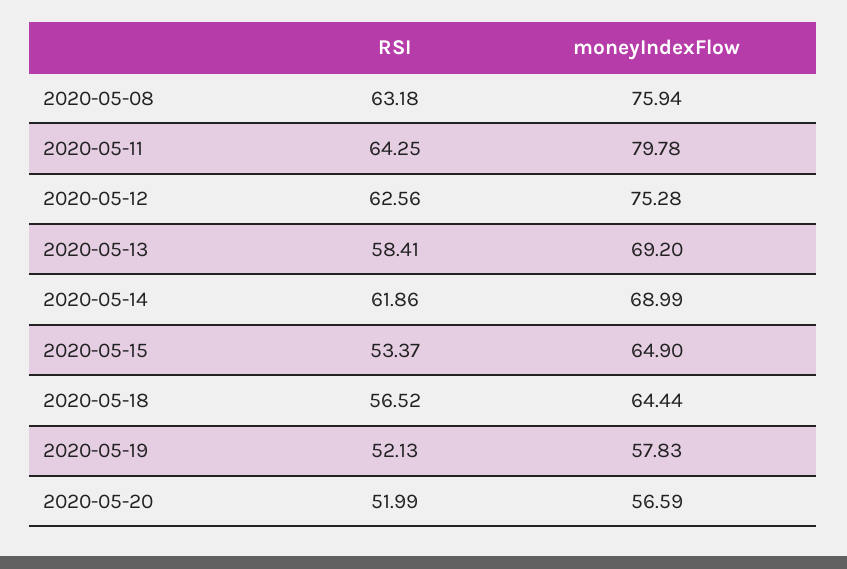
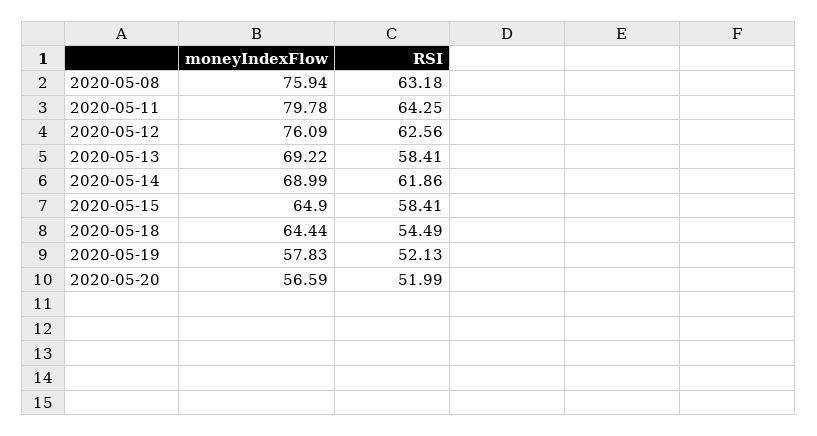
  {
    "RSI": {
      "2020-05-08": 63.18,
      "2020-05-11": 64.25,
      "2020-05-12": 62.56,
      "2020-05-13": 58.41,
      "2020-05-14": 61.86,
-     "2020-05-15": 53.37,
+     "2020-05-15": 58.41,
-     "2020-05-18": 56.52,
+     "2020-05-18": 54.49,
      "2020-05-19": 52.13,
      "2020-05-20": 51.99
    },
    "moneyIndexFlow": {
      "2020-05-08": 75.94,
      "2020-05-11": 79.78,
-     "2020-05-12": 75.28,
+     "2020-05-12": 76.09,
-     "2020-05-13": 69.2,
+     "2020-05-13": 69.22,
      "2020-05-14": 68.99,
      "2020-05-15": 64.9,
      "2020-05-18": 64.44,
      "2020-05-19": 57.83,
      "2020-05-20": 56.59
    }
  }

